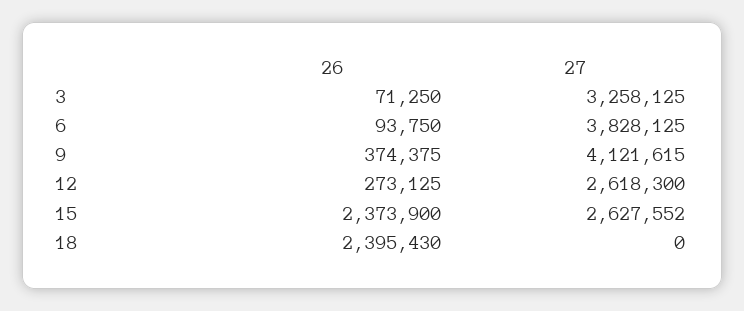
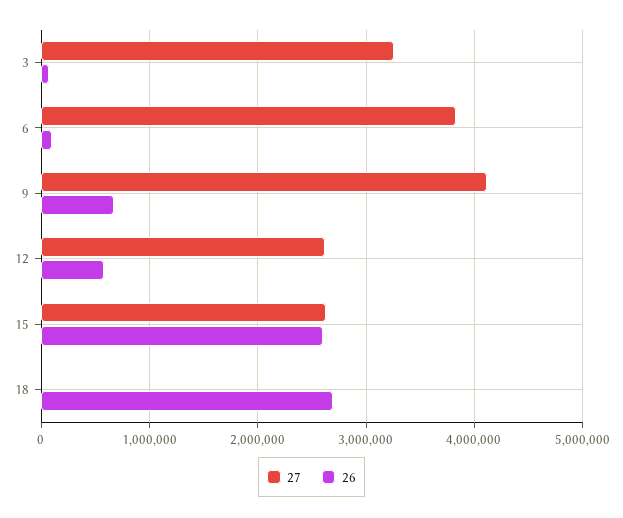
  {
    "26": {
      "3": 71250,
      "6": 93750,
-     "9": 374375,
+     "9": 700000,
-     "12": 273125,
+     "12": 600000,
-     "15": 2373900,
+     "15": 2600000,
-     "18": 2395430
+     "18": 2700000
    },
    "27": {
      "3": 3258125,
      "6": 3828125,
      "9": 4121615,
      "12": 2618300,
      "15": 2627552,
      "18": 0
    }
  }

